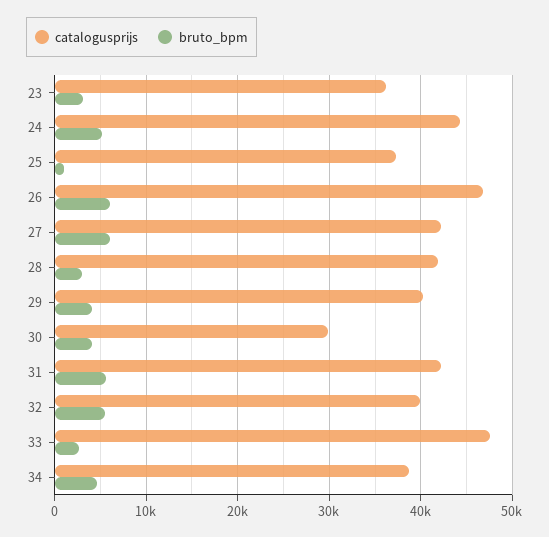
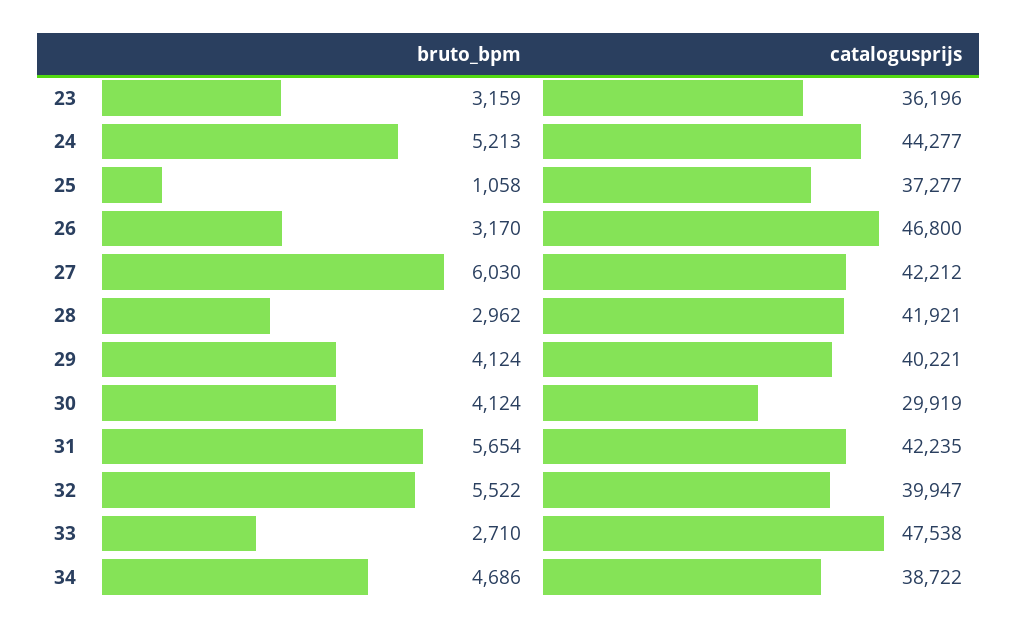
  {
    "catalogusprijs": {
      "23": 36196,
      "24": 44277,
      "25": 37277,
      "26": 46800,
      "27": 42212,
      "28": 41921,
      "29": 40221,
      "30": 29919,
      "31": 42235,
      "32": 39947,
      "33": 47538,
      "34": 38722
    },
    "bruto_bpm": {
      "23": 3159,
      "24": 5213,
      "25": 1058,
-     "26": 6000,
+     "26": 3170,
      "27": 6030,
      "28": 2962,
      "29": 4124,
      "30": 4124,
      "31": 5654,
      "32": 5522,
      "33": 2710,
      "34": 4686
    }
  }

